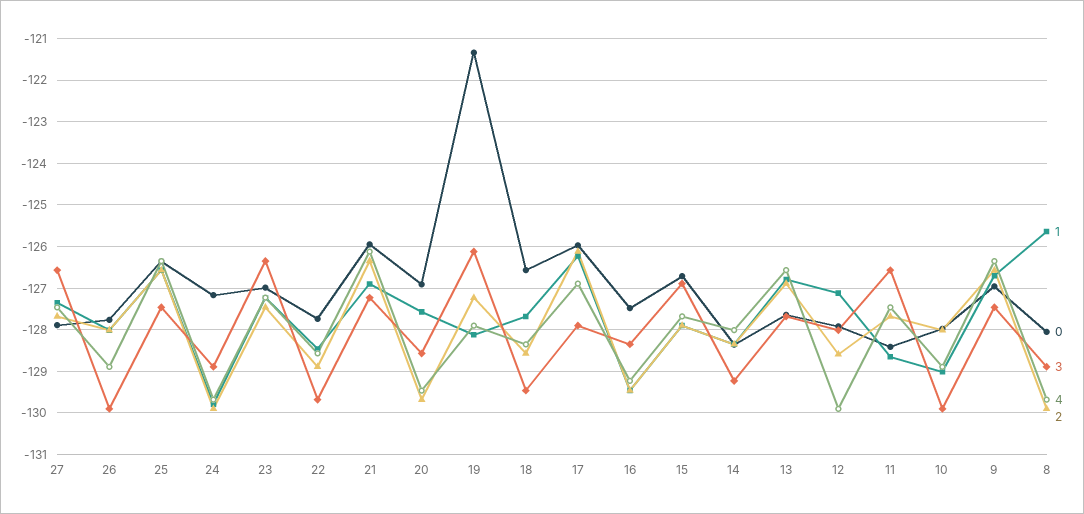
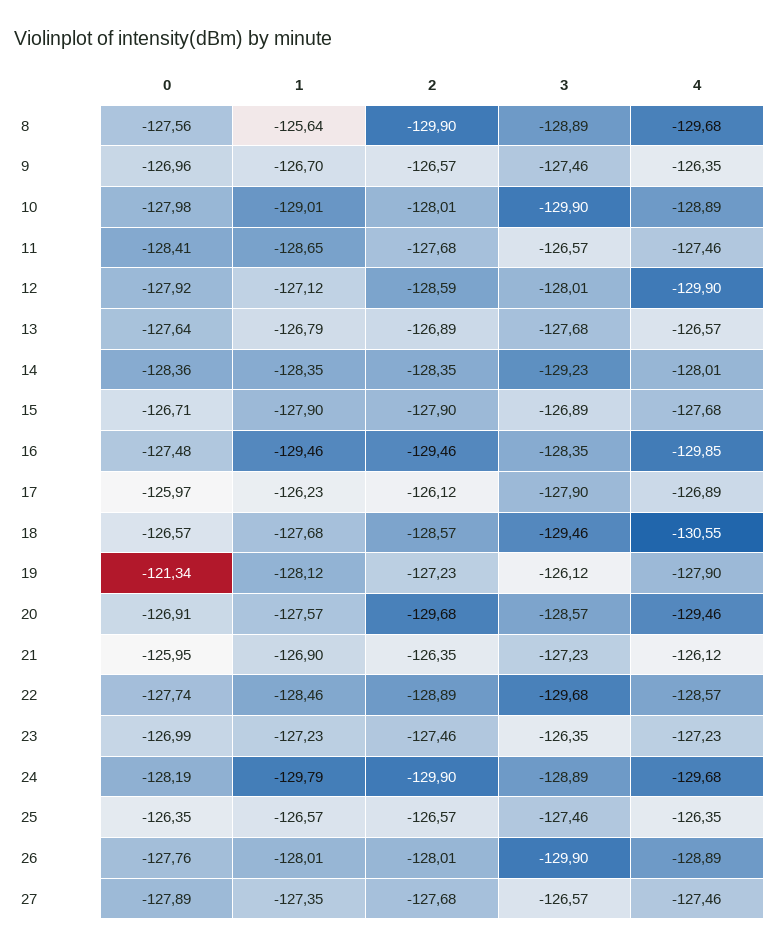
  {
    "1": {
      "27": -127.35,
      "26": -128.01,
      "25": -126.57,
      "24": -129.79,
      "23": -127.23,
      "22": -128.46,
      "21": -126.9,
      "20": -127.57,
      "19": -128.12,
      "18": -127.68,
      "17": -126.23,
      "16": -129.46,
      "15": -127.9,
      "14": -128.35,
      "13": -126.79,
      "12": -127.12,
      "11": -128.65,
      "10": -129.01,
      "9": -126.7,
      "8": -125.64
    },
    "0": {
      "27": -127.89,
      "26": -127.76,
      "25": -126.35,
-     "24": -127.2,
+     "24": -128.19,
      "23": -126.99,
      "22": -127.74,
      "21": -125.95,
      "20": -126.91,
      "19": -121.34,
      "18": -126.57,
      "17": -125.97,
      "16": -127.48,
      "15": -126.71,
      "14": -128.36,
      "13": -127.64,
      "12": -127.92,
      "11": -128.41,
      "10": -127.98,
      "9": -126.96,
-     "8": -128
+     "8": -127.56
    },
    "3": {
      "27": -126.57,
      "26": -129.9,
      "25": -127.46,
      "24": -128.89,
      "23": -126.35,
      "22": -129.68,
      "21": -127.23,
      "20": -128.57,
      "19": -126.12,
      "18": -129.46,
      "17": -127.9,
      "16": -128.35,
      "15": -126.89,
      "14": -129.23,
      "13": -127.68,
      "12": -128.01,
      "11": -126.57,
      "10": -129.9,
      "9": -127.46,
      "8": -128.89
    },
    "4": {
      "27": -127.46,
      "26": -128.89,
      "25": -126.35,
      "24": -129.68,
      "23": -127.23,
      "22": -128.57,
      "21": -126.12,
      "20": -129.46,
      "19": -127.9,
-     "18": -128.4,
+     "18": -130.55,
      "17": -126.89,
-     "16": -129.2,
+     "16": -129.85,
      "15": -127.68,
      "14": -128.01,
      "13": -126.57,
      "12": -129.9,
      "11": -127.46,
      "10": -128.89,
      "9": -126.35,
      "8": -129.68
    },
    "2": {
      "27": -127.68,
      "26": -128.01,
      "25": -126.57,
      "24": -129.9,
      "23": -127.46,
      "22": -128.89,
      "21": -126.35,
      "20": -129.68,
      "19": -127.23,
      "18": -128.57,
      "17": -126.12,
      "16": -129.46,
      "15": -127.9,
      "14": -128.35,
      "13": -126.89,
      "12": -128.59,
      "11": -127.68,
      "10": -128.01,
      "9": -126.57,
      "8": -129.9
    }
  }

